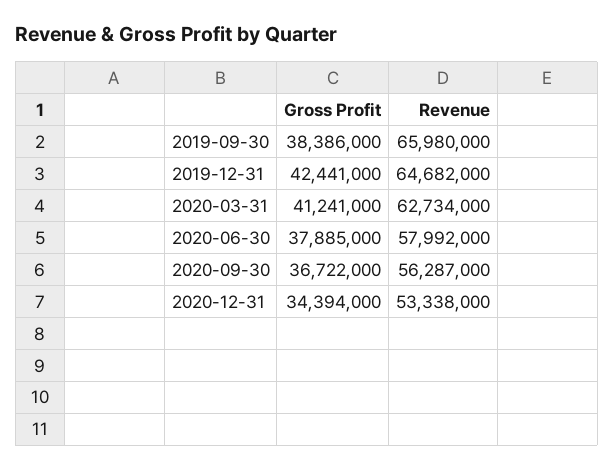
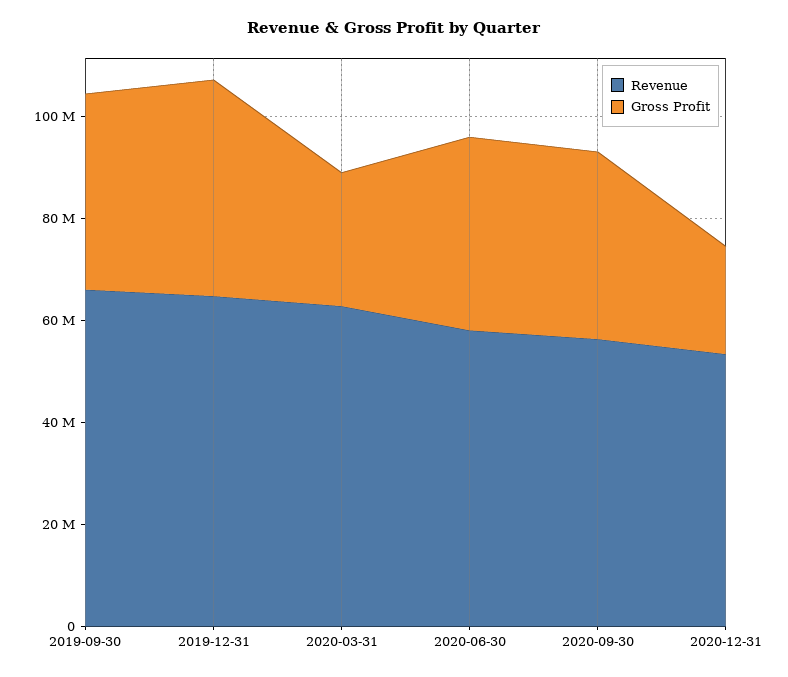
  {
    "Gross Profit": {
      "2019-09-30": 38386000,
      "2019-12-31": 42441000,
-     "2020-03-31": 41241000,
+     "2020-03-31": 25000000,
      "2020-06-30": 37885000,
      "2020-09-30": 36722000,
-     "2020-12-31": 34394000
+     "2020-12-31": 20000000
    },
    "Revenue": {
      "2019-09-30": 65980000,
      "2019-12-31": 64682000,
      "2020-03-31": 62734000,
      "2020-06-30": 57992000,
      "2020-09-30": 56287000,
      "2020-12-31": 53338000
    }
  }

